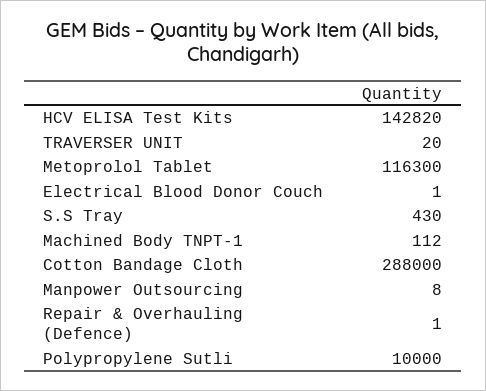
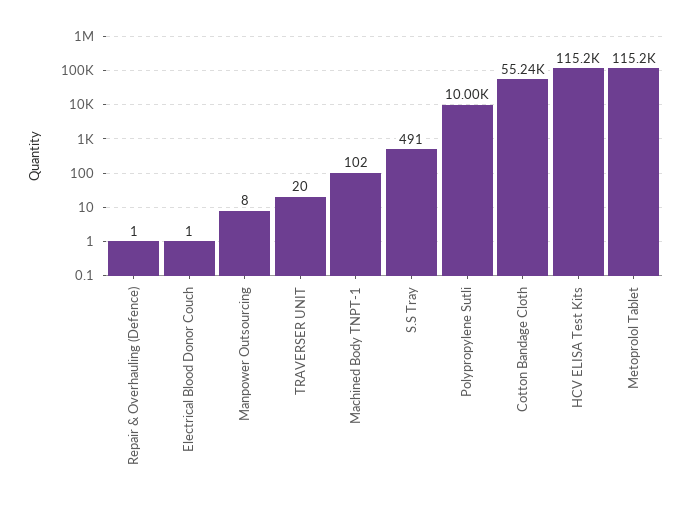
  {
-   "HCV ELISA Test Kits": 142820,
+   "HCV ELISA Test Kits": 115200,
    "TRAVERSER UNIT": 20,
-   "Metoprolol Tablet": 116300,
+   "Metoprolol Tablet": 115200,
    "Electrical Blood Donor Couch": 1,
-   "S.S Tray": 430,
+   "S.S Tray": 491,
-   "Machined Body TNPT-1": 112,
+   "Machined Body TNPT-1": 102,
-   "Cotton Bandage Cloth": 288000,
+   "Cotton Bandage Cloth": 55240,
    "Manpower Outsourcing": 8,
    "Repair & Overhauling (Defence)": 1,
    "Polypropylene Sutli": 10000
  }

